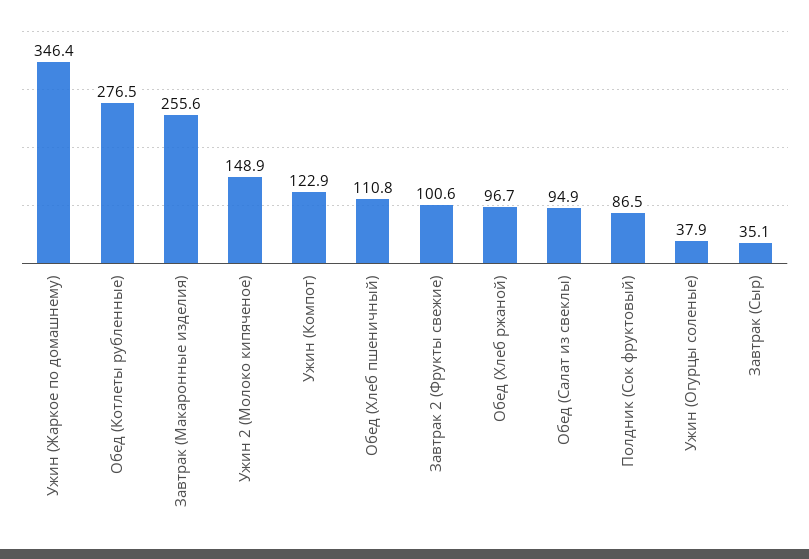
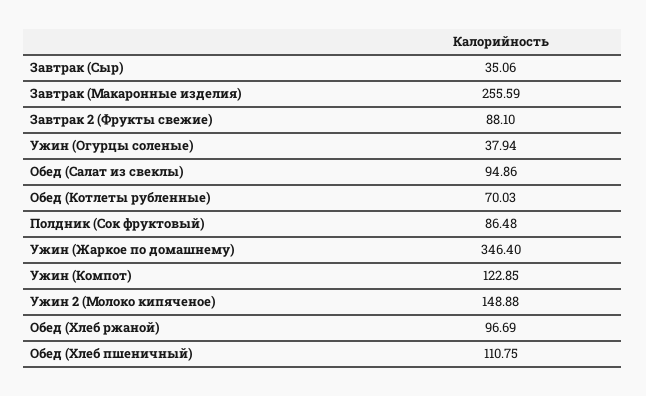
  {
    "Ужин (Жаркое по домашнему)": 346.4,
-   "Обед (Котлеты рубленные)": 276.5,
+   "Обед (Котлеты рубленные)": 70.03,
    "Завтрак (Макаронные изделия)": 255.59,
    "Ужин 2 (Молоко кипяченое)": 148.88,
    "Ужин (Компот)": 122.85,
    "Обед (Хлеб пшеничный)": 110.75,
-   "Завтрак 2 (Фрукты свежие)": 100.6,
+   "Завтрак 2 (Фрукты свежие)": 88.1,
    "Обед (Хлеб ржаной)": 96.69,
    "Обед (Салат из свеклы)": 94.86,
    "Полдник (Сок фруктовый)": 86.48,
    "Ужин (Огурцы соленые)": 37.94,
    "Завтрак (Сыр)": 35.06
  }

